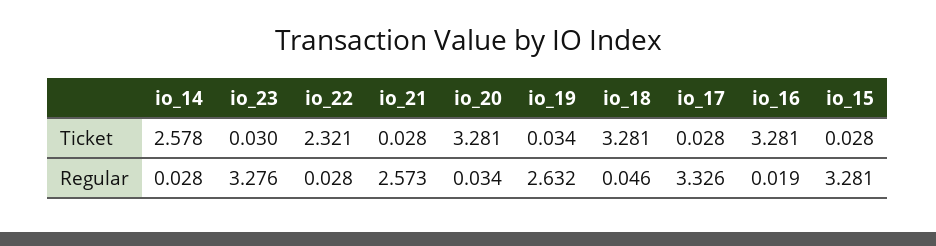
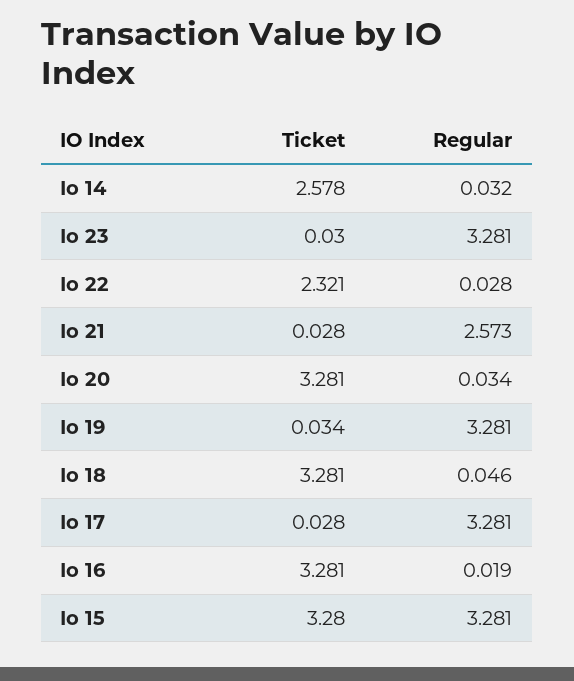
  {
    "io_14": {
      "Ticket": 2.578,
-     "Regular": 0.028
+     "Regular": 0.032
    },
    "io_23": {
      "Ticket": 0.03,
-     "Regular": 3.276
+     "Regular": 3.281
    },
    "io_22": {
      "Ticket": 2.321,
      "Regular": 0.028
    },
    "io_21": {
      "Ticket": 0.028,
      "Regular": 2.573
    },
    "io_20": {
      "Ticket": 3.281,
      "Regular": 0.034
    },
    "io_19": {
      "Ticket": 0.034,
-     "Regular": 2.632
+     "Regular": 3.281
    },
    "io_18": {
      "Ticket": 3.281,
      "Regular": 0.046
    },
    "io_17": {
      "Ticket": 0.028,
-     "Regular": 3.326
+     "Regular": 3.281
    },
    "io_16": {
      "Ticket": 3.281,
      "Regular": 0.019
    },
    "io_15": {
-     "Ticket": 0.028,
+     "Ticket": 3.28,
      "Regular": 3.281
    }
  }

